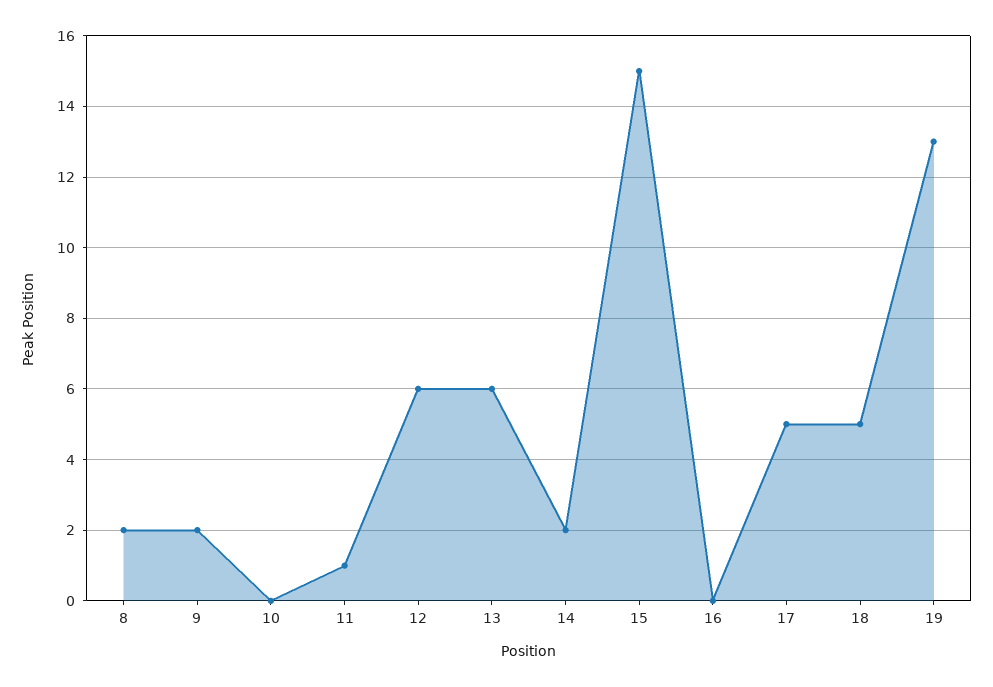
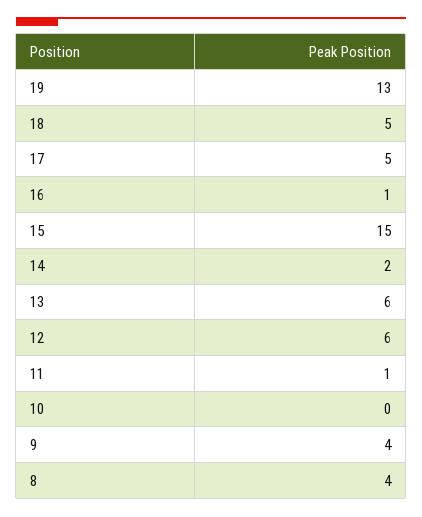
  {
-   "8": 2,
+   "8": 4,
-   "9": 2,
+   "9": 4,
    "10": 0,
    "11": 1,
    "12": 6,
    "13": 6,
    "14": 2,
    "15": 15,
-   "16": 0,
+   "16": 1,
    "17": 5,
    "18": 5,
    "19": 13
  }

